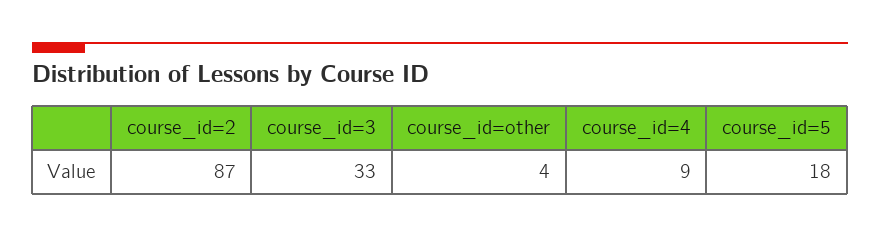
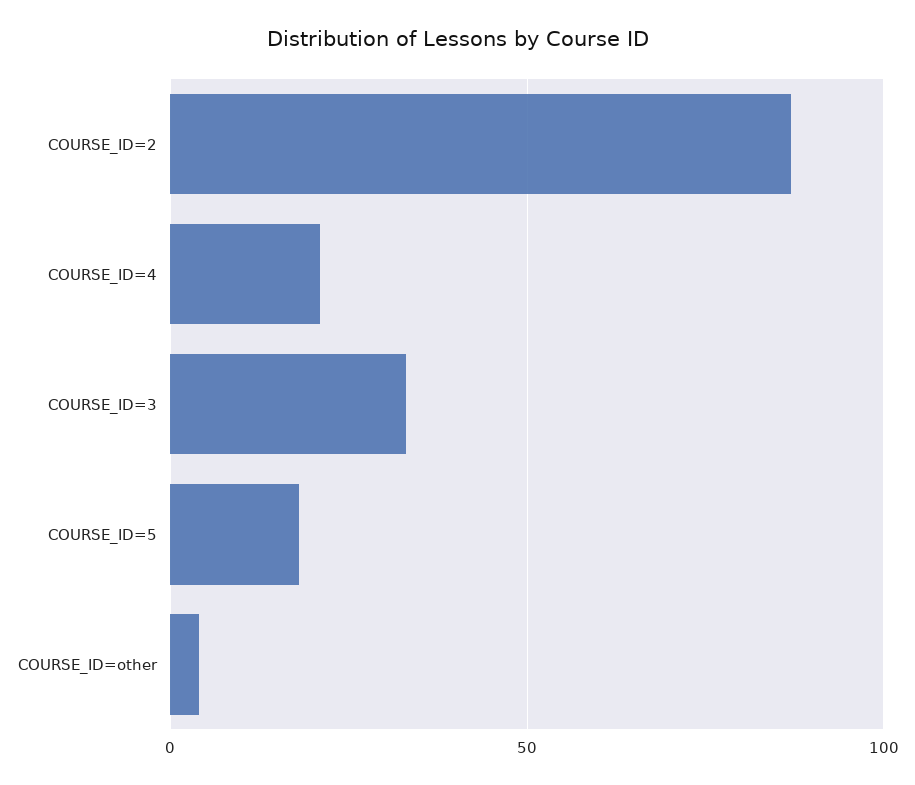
  {
    "course_id=2": 87,
    "course_id=3": 33,
    "course_id=other": 4,
-   "course_id=4": 9,
+   "course_id=4": 20,
    "course_id=5": 18
  }

